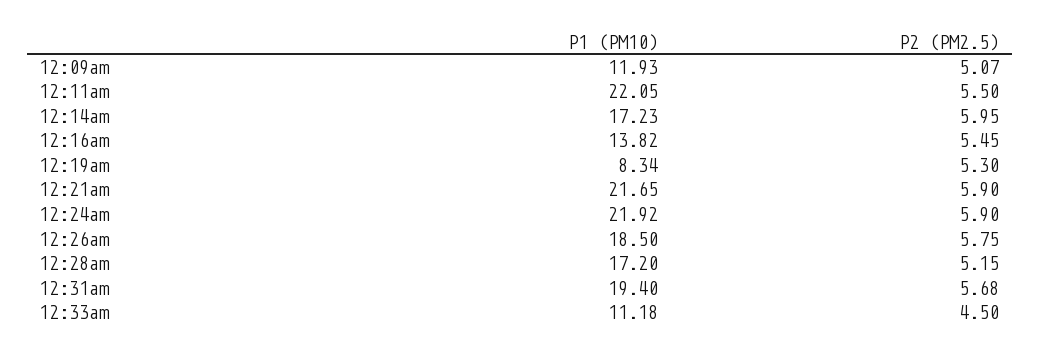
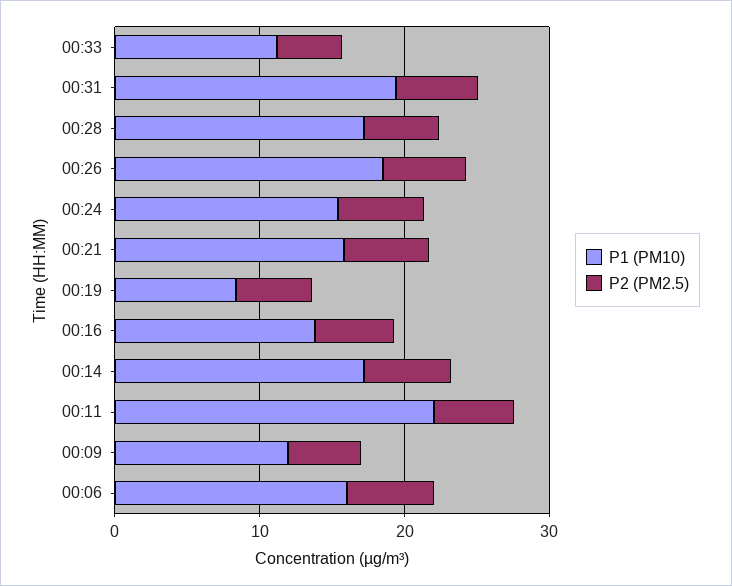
  {
    "P1 (PM10)": {
      "12:09am": 11.93,
      "12:11am": 22.05,
      "12:14am": 17.23,
      "12:16am": 13.82,
      "12:19am": 8.34,
-     "12:21am": 21.65,
+     "12:21am": 16,
-     "12:24am": 21.92,
+     "12:24am": 16,
      "12:26am": 18.5,
      "12:28am": 17.2,
      "12:31am": 19.4,
-     "12:33am": 11.18
+     "12:33am": 11.18,
+     "00:06": 16
    },
    "P2 (PM2.5)": {
      "12:09am": 5.07,
      "12:11am": 5.5,
      "12:14am": 5.95,
      "12:16am": 5.45,
      "12:19am": 5.3,
      "12:21am": 5.9,
      "12:24am": 5.9,
      "12:26am": 5.75,
      "12:28am": 5.15,
      "12:31am": 5.68,
-     "12:33am": 4.5
+     "12:33am": 4.5,
+     "00:06": 6
    }
  }

